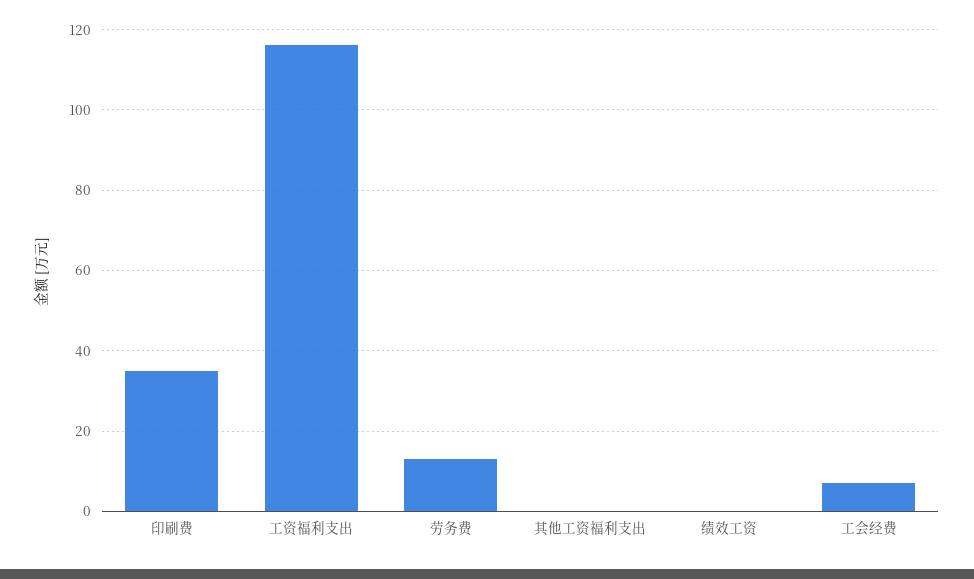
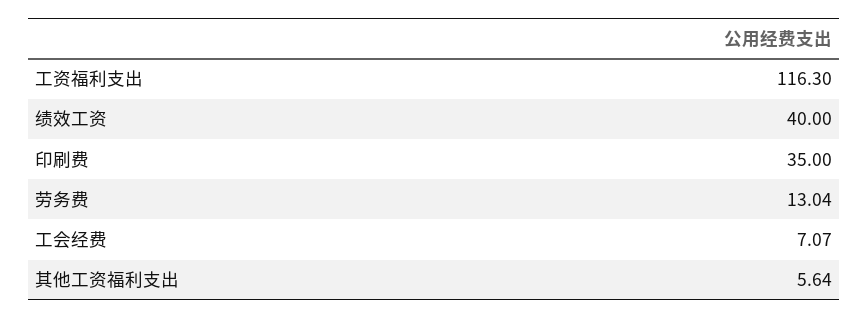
  {
    "印刷费": 35,
    "工资福利支出": 116.3,
    "劳务费": 13.04,
-   "其他工资福利支出": 0,
+   "其他工资福利支出": 5.64,
-   "绩效工资": 0,
+   "绩效工资": 40,
    "工会经费": 7.07
  }

